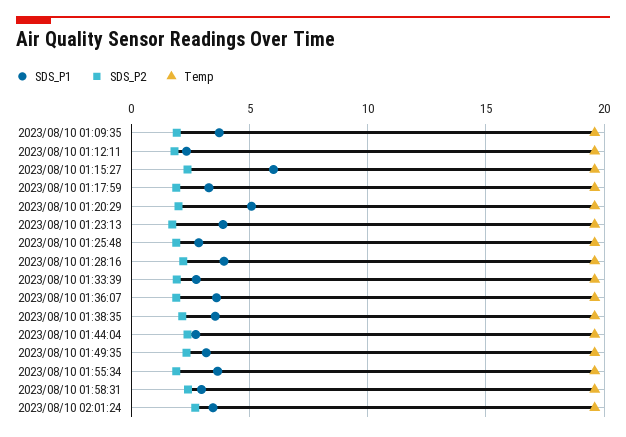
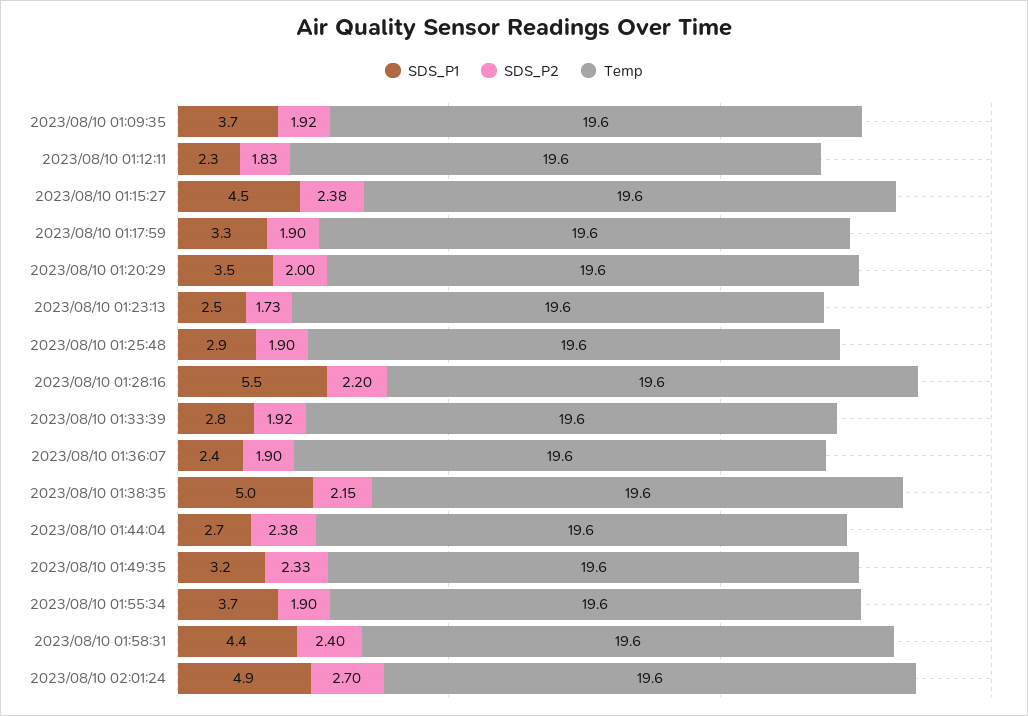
  {
    "SDS_P1": {
      "2023/08/10 01:09:35": 3.7,
      "2023/08/10 01:12:11": 2.3,
-     "2023/08/10 01:15:27": 6,
+     "2023/08/10 01:15:27": 4.5,
      "2023/08/10 01:17:59": 3.3,
-     "2023/08/10 01:20:29": 5,
+     "2023/08/10 01:20:29": 3.5,
-     "2023/08/10 01:23:13": 4,
+     "2023/08/10 01:23:13": 2.5,
      "2023/08/10 01:25:48": 2.9,
-     "2023/08/10 01:28:16": 4,
+     "2023/08/10 01:28:16": 5.5,
      "2023/08/10 01:33:39": 2.8,
-     "2023/08/10 01:36:07": 3.5,
+     "2023/08/10 01:36:07": 2.4,
-     "2023/08/10 01:38:35": 3.5,
+     "2023/08/10 01:38:35": 5,
      "2023/08/10 01:44:04": 2.7,
      "2023/08/10 01:49:35": 3.2,
      "2023/08/10 01:55:34": 3.7,
-     "2023/08/10 01:58:31": 3,
+     "2023/08/10 01:58:31": 4.4,
-     "2023/08/10 02:01:24": 3.5
+     "2023/08/10 02:01:24": 4.9
    },
    "SDS_P2": {
      "2023/08/10 01:09:35": 1.92,
      "2023/08/10 01:12:11": 1.83,
      "2023/08/10 01:15:27": 2.38,
      "2023/08/10 01:17:59": 1.9,
      "2023/08/10 01:20:29": 2,
      "2023/08/10 01:23:13": 1.73,
      "2023/08/10 01:25:48": 1.9,
      "2023/08/10 01:28:16": 2.2,
      "2023/08/10 01:33:39": 1.92,
      "2023/08/10 01:36:07": 1.9,
      "2023/08/10 01:38:35": 2.15,
      "2023/08/10 01:44:04": 2.38,
      "2023/08/10 01:49:35": 2.33,
      "2023/08/10 01:55:34": 1.9,
      "2023/08/10 01:58:31": 2.4,
      "2023/08/10 02:01:24": 2.7
    },
    "Temp": {
      "2023/08/10 01:09:35": 19.6,
      "2023/08/10 01:12:11": 19.6,
      "2023/08/10 01:15:27": 19.6,
      "2023/08/10 01:17:59": 19.6,
      "2023/08/10 01:20:29": 19.6,
      "2023/08/10 01:23:13": 19.6,
      "2023/08/10 01:25:48": 19.6,
      "2023/08/10 01:28:16": 19.6,
      "2023/08/10 01:33:39": 19.6,
      "2023/08/10 01:36:07": 19.6,
      "2023/08/10 01:38:35": 19.6,
      "2023/08/10 01:44:04": 19.6,
      "2023/08/10 01:49:35": 19.6,
      "2023/08/10 01:55:34": 19.6,
      "2023/08/10 01:58:31": 19.6,
      "2023/08/10 02:01:24": 19.6
    }
  }

